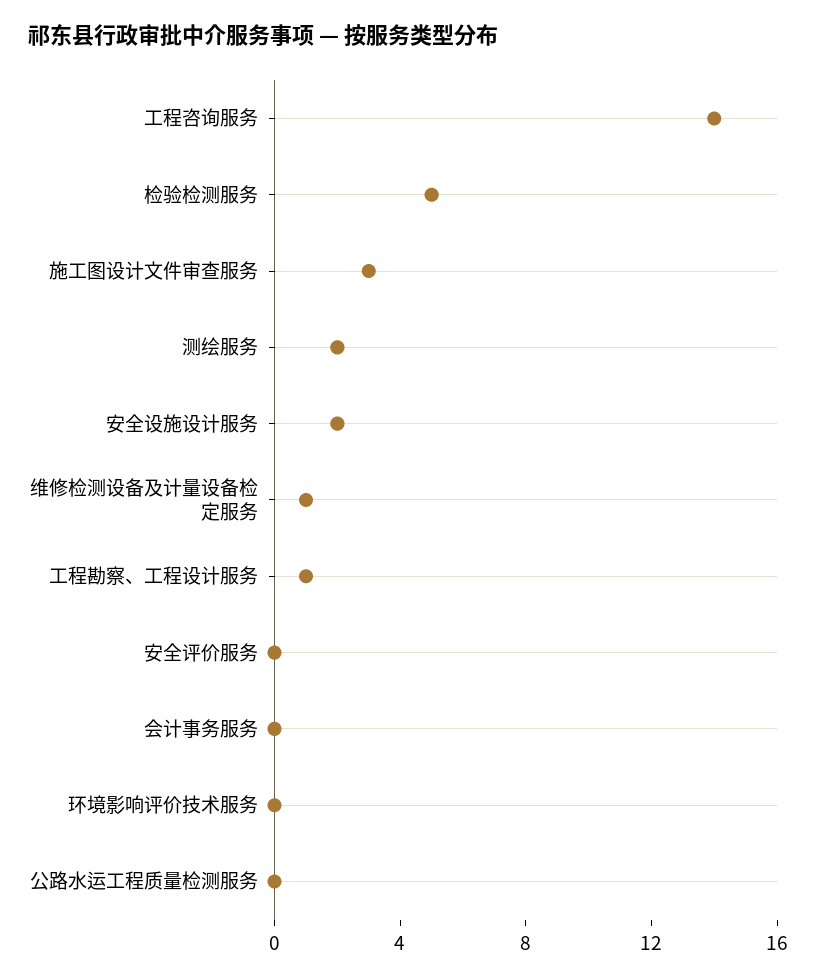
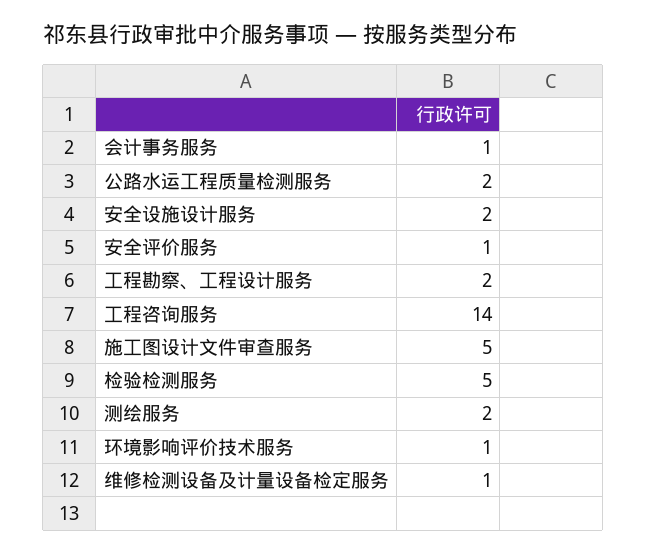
  {
    "工程咨询服务": 14,
    "检验检测服务": 5,
-   "施工图设计文件审查服务": 3,
+   "施工图设计文件审查服务": 5,
    "测绘服务": 2,
    "安全设施设计服务": 2,
    "维修检测设备及计量设备检定服务": 1,
-   "工程勘察、工程设计服务": 1,
+   "工程勘察、工程设计服务": 2,
-   "安全评价服务": 0,
+   "安全评价服务": 1,
-   "会计事务服务": 0,
+   "会计事务服务": 1,
-   "环境影响评价技术服务": 0,
+   "环境影响评价技术服务": 1,
-   "公路水运工程质量检测服务": 0
+   "公路水运工程质量检测服务": 2
  }

